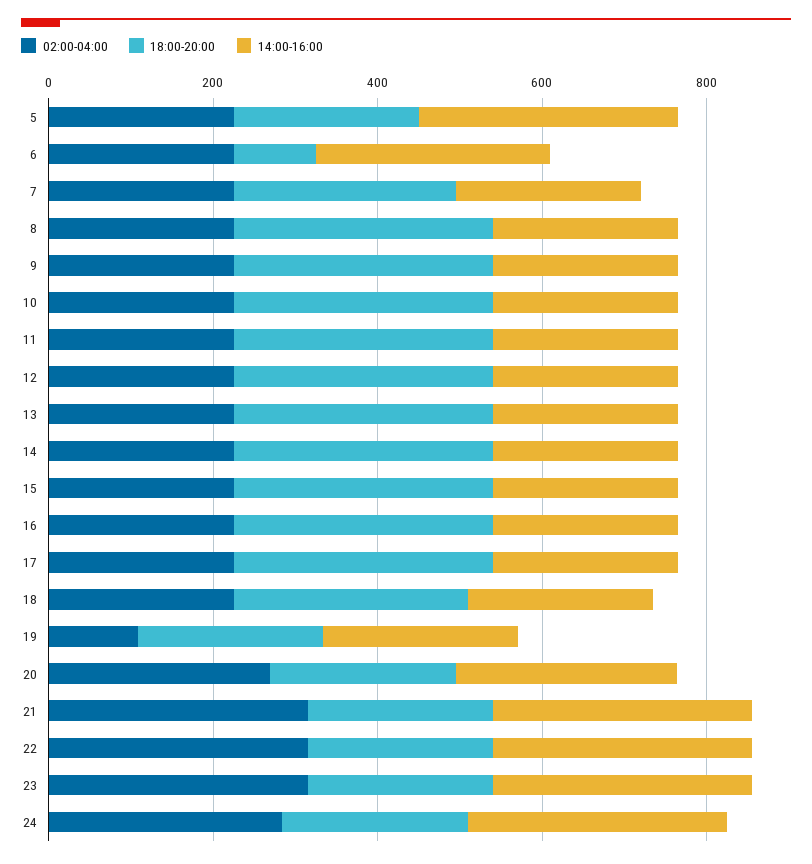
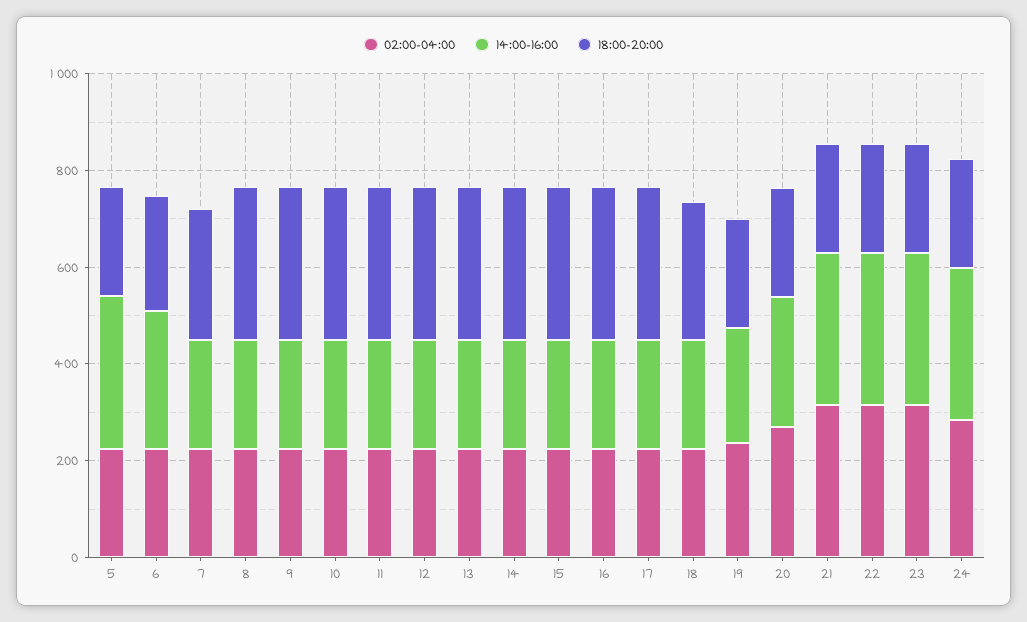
  {
    "02:00-04:00": {
      "5": 250,
      "6": 250,
      "7": 250,
      "8": 250,
      "9": 250,
      "10": 250,
      "11": 250,
      "12": 250,
      "13": 250,
      "14": 250,
      "15": 250,
      "16": 250,
      "17": 250,
      "18": 250,
-     "19": 100,
+     "19": 250,
      "20": 250,
      "21": 300,
      "22": 300,
      "23": 300,
      "24": 300
    },
    "18:00-20:00": {
      "5": 250,
-     "6": 100,
+     "6": 250,
      "7": 250,
      "8": 300,
      "9": 300,
      "10": 300,
      "11": 300,
      "12": 300,
      "13": 300,
      "14": 300,
      "15": 300,
      "16": 300,
      "17": 300,
      "18": 300,
      "19": 250,
      "20": 250,
      "21": 250,
      "22": 250,
      "23": 250,
      "24": 250
    },
    "14:00-16:00": {
      "5": 300,
      "6": 300,
      "7": 250,
      "8": 250,
      "9": 250,
      "10": 250,
      "11": 250,
      "12": 250,
      "13": 250,
      "14": 250,
      "15": 250,
      "16": 250,
      "17": 250,
      "18": 250,
      "19": 250,
      "20": 250,
      "21": 300,
      "22": 300,
      "23": 300,
      "24": 300
    }
  }

